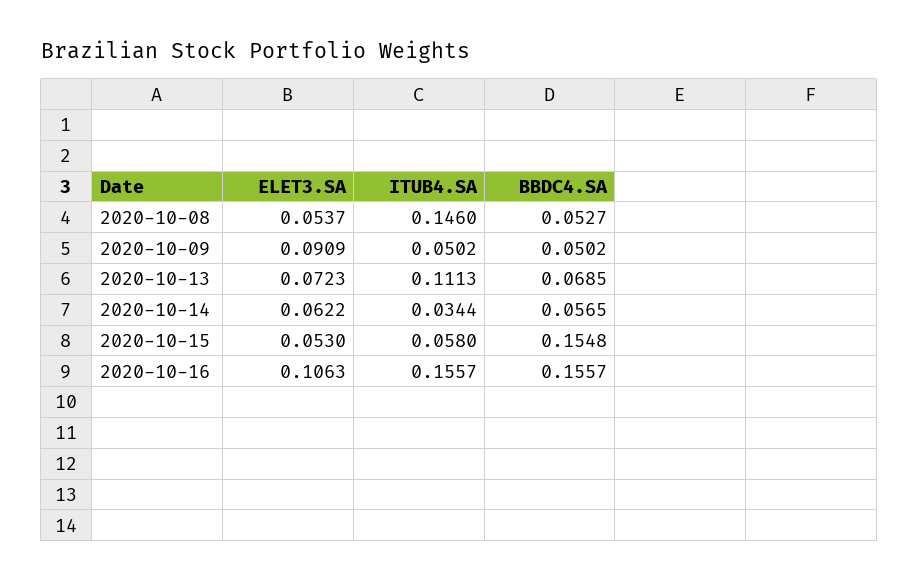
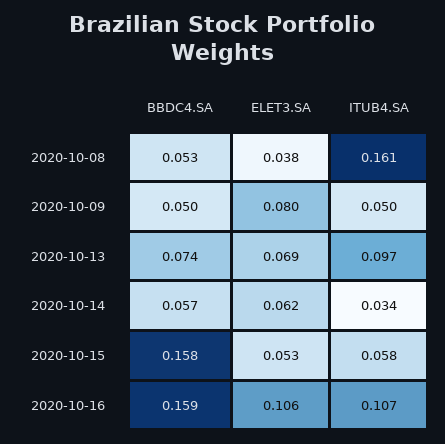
  {
    "ELET3.SA": {
-     "2020-10-08": 0.0537,
+     "2020-10-08": 0.038,
-     "2020-10-09": 0.0909,
+     "2020-10-09": 0.08,
-     "2020-10-13": 0.0723,
+     "2020-10-13": 0.069,
      "2020-10-14": 0.0622,
      "2020-10-15": 0.053,
      "2020-10-16": 0.1063
    },
    "ITUB4.SA": {
-     "2020-10-08": 0.146,
+     "2020-10-08": 0.161,
      "2020-10-09": 0.0502,
-     "2020-10-13": 0.1113,
+     "2020-10-13": 0.097,
      "2020-10-14": 0.0344,
      "2020-10-15": 0.058,
-     "2020-10-16": 0.1557
+     "2020-10-16": 0.107
    },
    "BBDC4.SA": {
      "2020-10-08": 0.0527,
      "2020-10-09": 0.0502,
-     "2020-10-13": 0.0685,
+     "2020-10-13": 0.074,
      "2020-10-14": 0.0565,
-     "2020-10-15": 0.1548,
+     "2020-10-15": 0.158,
-     "2020-10-16": 0.1557
+     "2020-10-16": 0.159
    }
  }

